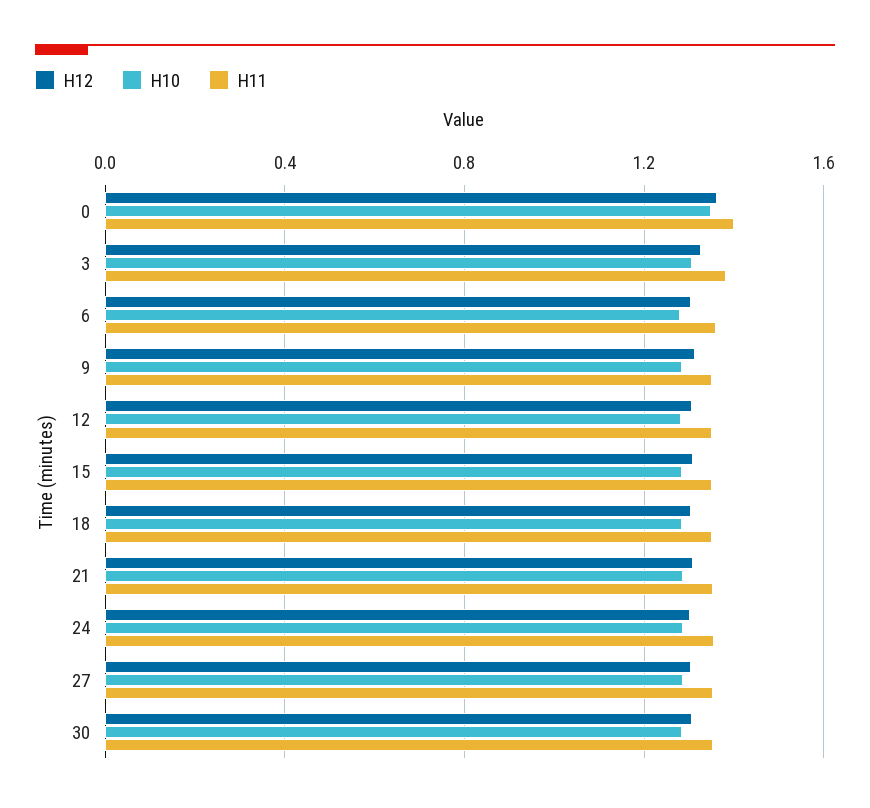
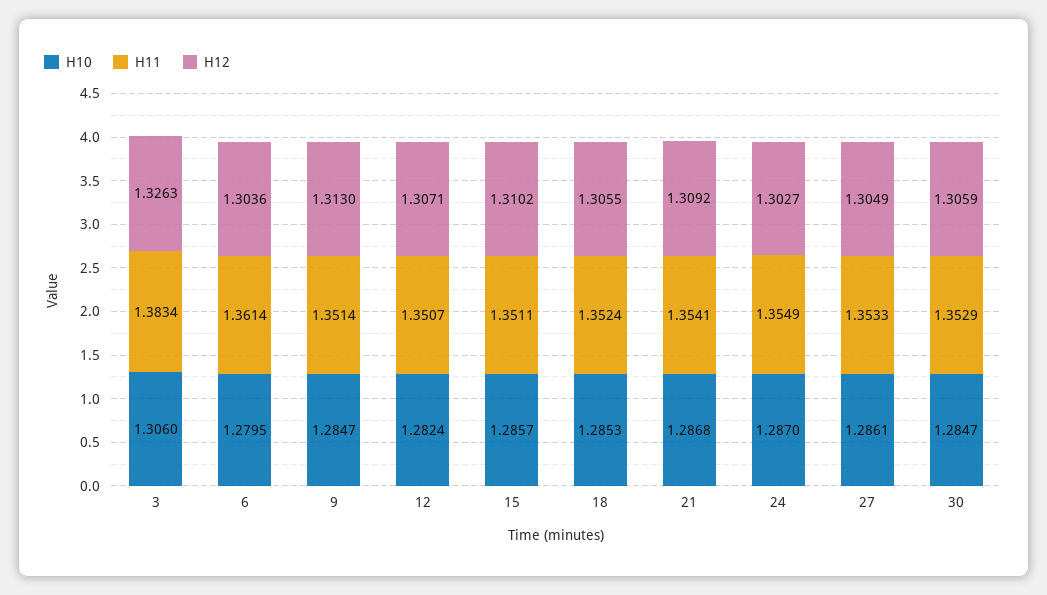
  {
    "H12": {
-     "0": 1.35,
      "3": 1.3263,
      "6": 1.3036,
      "9": 1.313,
      "12": 1.3071,
      "15": 1.3102,
      "18": 1.3055,
      "21": 1.3092,
      "24": 1.3027,
      "27": 1.3049,
      "30": 1.3059
    },
    "H10": {
-     "0": 1.35,
      "3": 1.306,
      "6": 1.2795,
      "9": 1.2847,
      "12": 1.2824,
      "15": 1.2857,
      "18": 1.2853,
      "21": 1.2868,
      "24": 1.287,
      "27": 1.2861,
      "30": 1.2847
    },
    "H11": {
-     "0": 1.4,
      "3": 1.3834,
      "6": 1.3614,
      "9": 1.3514,
      "12": 1.3507,
      "15": 1.3511,
      "18": 1.3524,
      "21": 1.3541,
      "24": 1.3549,
      "27": 1.3533,
      "30": 1.3529
    }
  }

